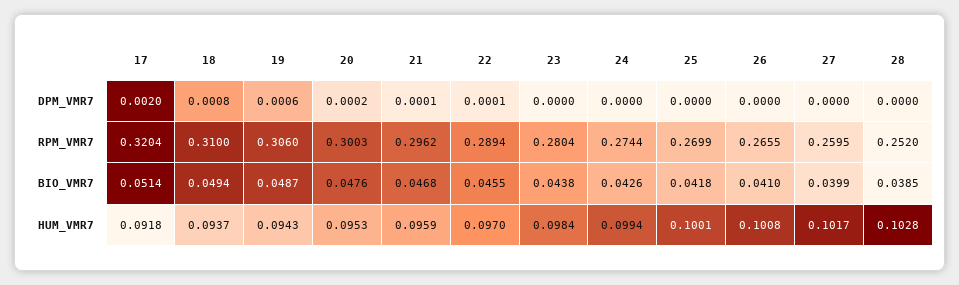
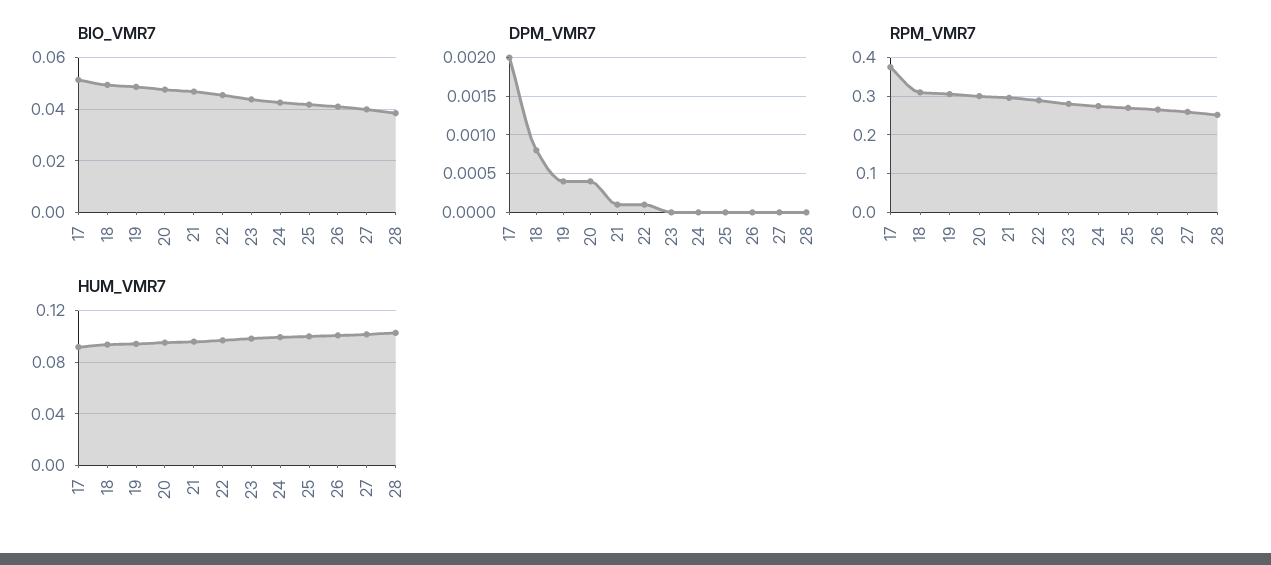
  {
    "DPM_VMR7": {
      "17": 0.002,
      "18": 0.0008,
-     "19": 0.0006,
+     "19": 0.0004,
-     "20": 0.0002,
+     "20": 0.0004,
      "21": 0.0001,
      "22": 0.0001,
      "23": 0,
      "24": 0,
      "25": 0,
      "26": 0,
      "27": 0,
      "28": 0
    },
    "RPM_VMR7": {
-     "17": 0.3204,
+     "17": 0.38,
      "18": 0.31,
      "19": 0.306,
      "20": 0.3003,
      "21": 0.2962,
      "22": 0.2894,
      "23": 0.2804,
      "24": 0.2744,
      "25": 0.2699,
      "26": 0.2655,
      "27": 0.2595,
      "28": 0.252
    },
    "BIO_VMR7": {
      "17": 0.0514,
      "18": 0.0494,
      "19": 0.0487,
      "20": 0.0476,
      "21": 0.0468,
      "22": 0.0455,
      "23": 0.0438,
      "24": 0.0426,
      "25": 0.0418,
      "26": 0.041,
      "27": 0.0399,
      "28": 0.0385
    },
    "HUM_VMR7": {
      "17": 0.0918,
      "18": 0.0937,
      "19": 0.0943,
      "20": 0.0953,
      "21": 0.0959,
      "22": 0.097,
      "23": 0.0984,
      "24": 0.0994,
      "25": 0.1001,
      "26": 0.1008,
      "27": 0.1017,
      "28": 0.1028
    }
  }

